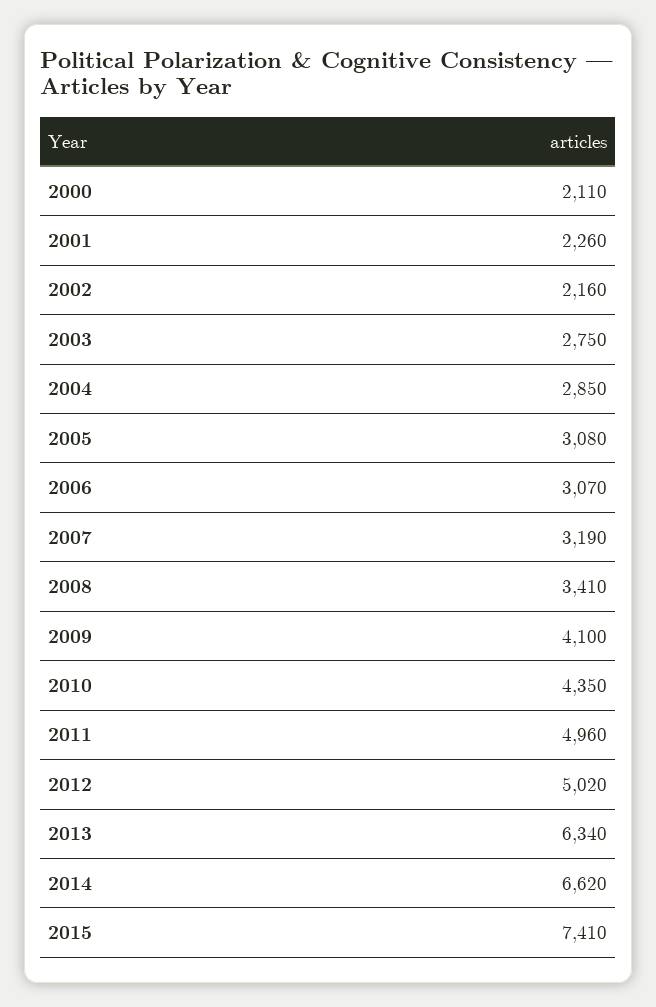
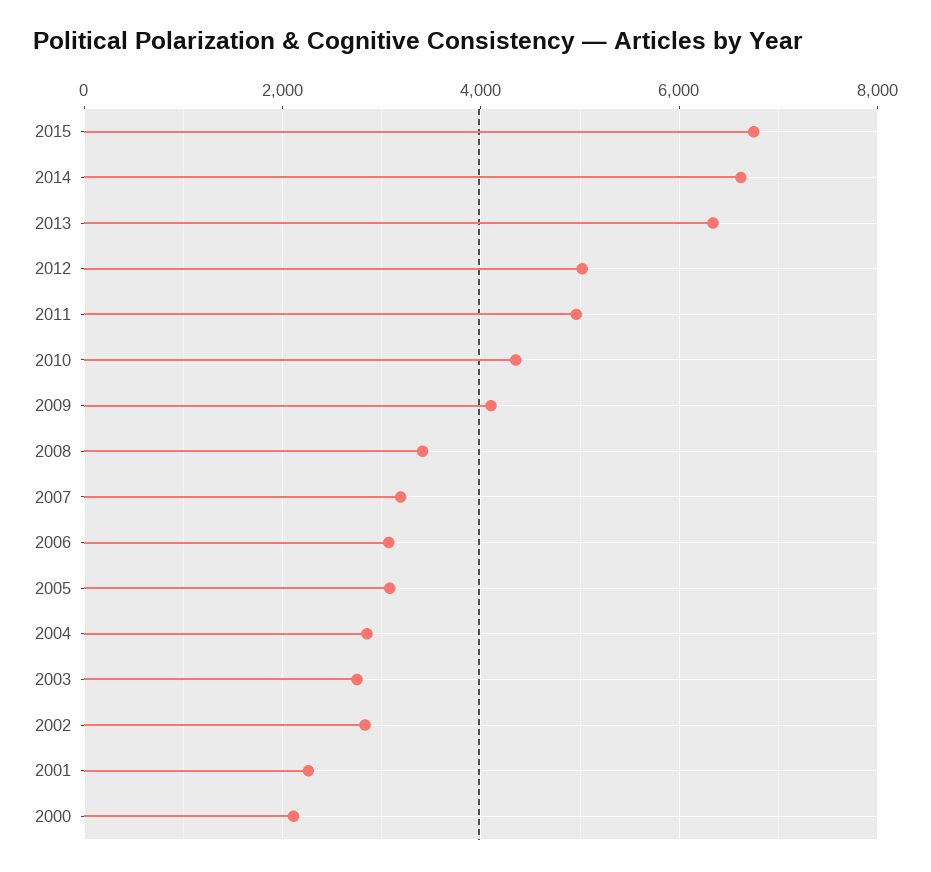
  {
    "2000": 2110,
    "2001": 2260,
-   "2002": 2160,
+   "2002": 2800,
    "2003": 2750,
    "2004": 2850,
    "2005": 3080,
    "2006": 3070,
    "2007": 3190,
    "2008": 3410,
    "2009": 4100,
    "2010": 4350,
    "2011": 4960,
    "2012": 5020,
    "2013": 6340,
    "2014": 6620,
-   "2015": 7410
+   "2015": 6800
  }

